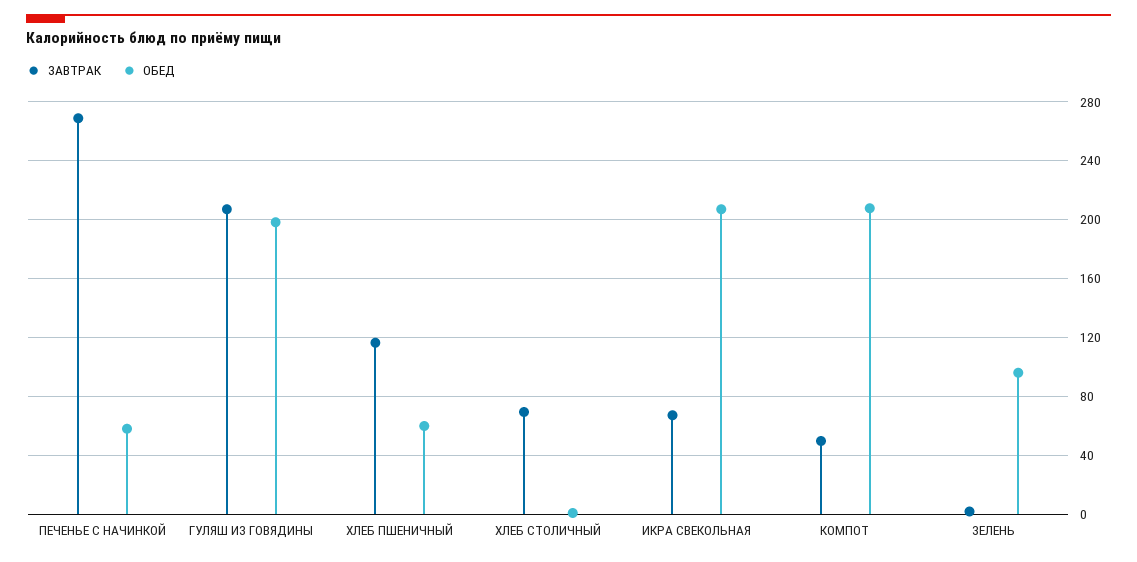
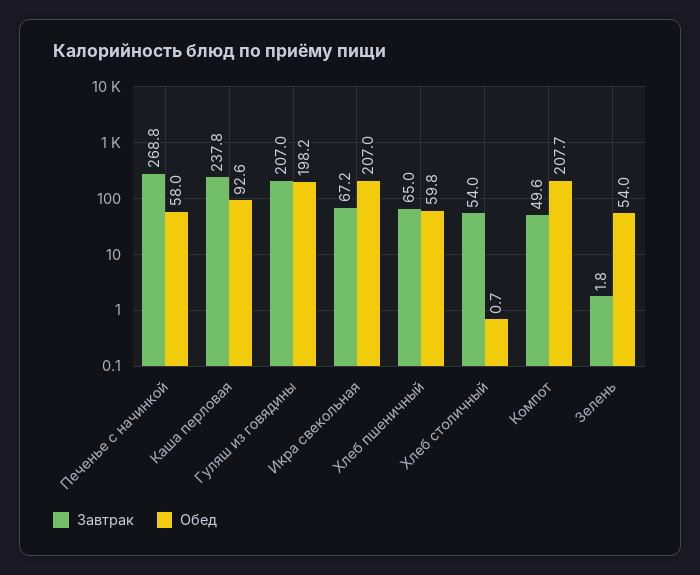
  {
    "ЗАВТРАК": {
      "ПЕЧЕНЬЕ С НАЧИНКОЙ": 268.8,
      "ГУЛЯШ ИЗ ГОВЯДИНЫ": 207,
-     "ХЛЕБ ПШЕНИЧНЫЙ": 115,
+     "ХЛЕБ ПШЕНИЧНЫЙ": 65,
-     "ХЛЕБ СТОЛИЧНЫЙ": 70,
+     "ХЛЕБ СТОЛИЧНЫЙ": 54,
      "ИКРА СВЕКОЛЬНАЯ": 67.2,
      "КОМПОТ": 49.6,
-     "ЗЕЛЕНЬ": 1.8
+     "ЗЕЛЕНЬ": 1.8,
+     "Каша перловая": 237.8
    },
    "ОБЕД": {
      "ПЕЧЕНЬЕ С НАЧИНКОЙ": 58,
      "ГУЛЯШ ИЗ ГОВЯДИНЫ": 198.2,
      "ХЛЕБ ПШЕНИЧНЫЙ": 59.8,
      "ХЛЕБ СТОЛИЧНЫЙ": 0.7,
      "ИКРА СВЕКОЛЬНАЯ": 207,
      "КОМПОТ": 207.7,
-     "ЗЕЛЕНЬ": 95
+     "ЗЕЛЕНЬ": 54,
+     "Каша перловая": 92.6
    }
  }

